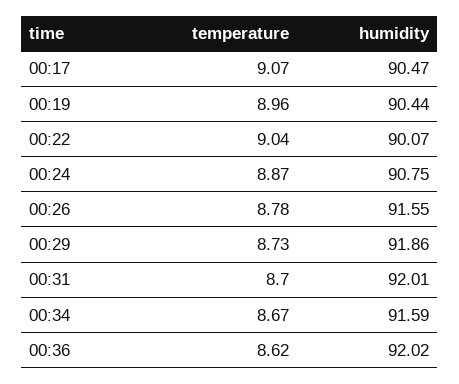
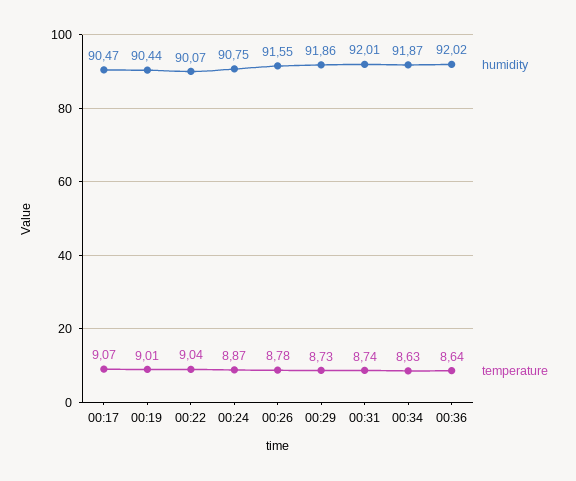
  {
    "temperature": {
      "00:17": 9.07,
-     "00:19": 8.96,
+     "00:19": 9.01,
      "00:22": 9.04,
      "00:24": 8.87,
      "00:26": 8.78,
      "00:29": 8.73,
-     "00:31": 8.7,
+     "00:31": 8.74,
-     "00:34": 8.67,
+     "00:34": 8.63,
-     "00:36": 8.62
+     "00:36": 8.64
    },
    "humidity": {
      "00:17": 90.47,
      "00:19": 90.44,
      "00:22": 90.07,
      "00:24": 90.75,
      "00:26": 91.55,
      "00:29": 91.86,
      "00:31": 92.01,
-     "00:34": 91.59,
+     "00:34": 91.87,
      "00:36": 92.02
    }
  }

